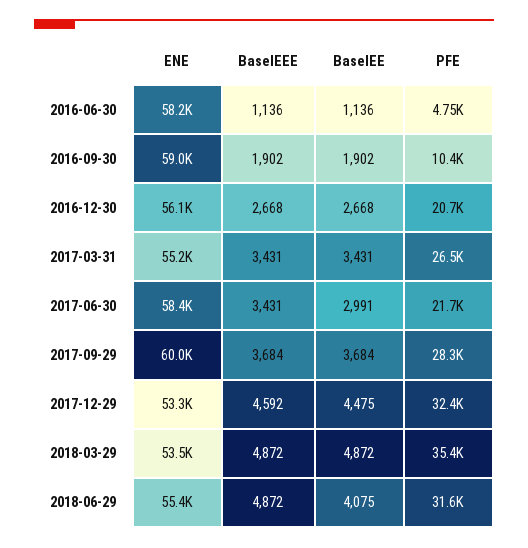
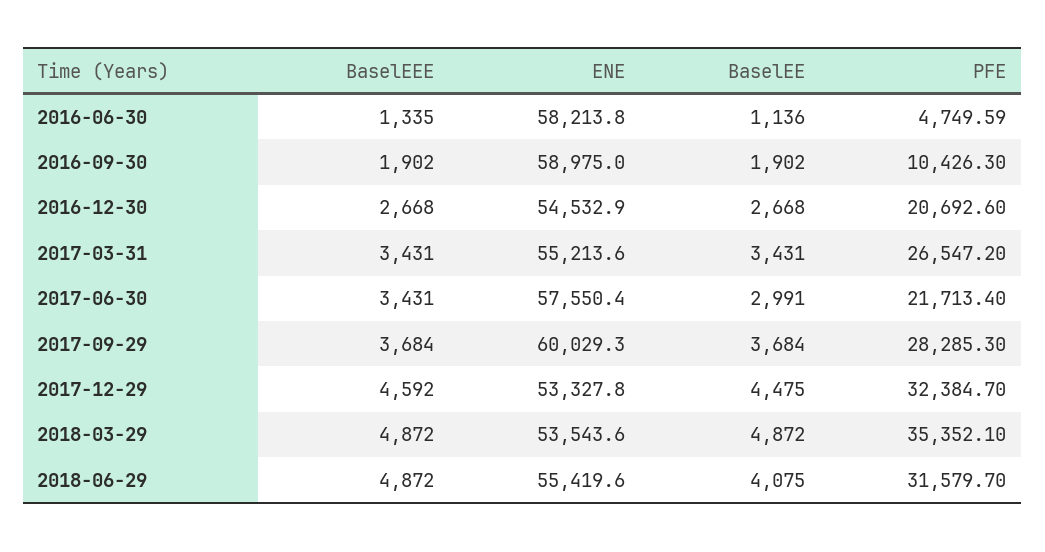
  {
    "ENE": {
      "2016-06-30": 58213.8,
      "2016-09-30": 58975,
-     "2016-12-30": 56100,
+     "2016-12-30": 54532.9,
      "2017-03-31": 55213.6,
-     "2017-06-30": 58400,
+     "2017-06-30": 57550.4,
      "2017-09-29": 60029.3,
      "2017-12-29": 53327.8,
      "2018-03-29": 53543.6,
      "2018-06-29": 55419.6
    },
    "BaselEEE": {
-     "2016-06-30": 1136,
+     "2016-06-30": 1335,
      "2016-09-30": 1902,
      "2016-12-30": 2668,
      "2017-03-31": 3431,
      "2017-06-30": 3431,
      "2017-09-29": 3684,
      "2017-12-29": 4592,
      "2018-03-29": 4872,
      "2018-06-29": 4872
    },
    "BaselEE": {
      "2016-06-30": 1136,
      "2016-09-30": 1902,
      "2016-12-30": 2668,
      "2017-03-31": 3431,
      "2017-06-30": 2991,
      "2017-09-29": 3684,
      "2017-12-29": 4475,
      "2018-03-29": 4872,
      "2018-06-29": 4075
    },
    "PFE": {
      "2016-06-30": 4749.59,
      "2016-09-30": 10426.3,
      "2016-12-30": 20692.6,
      "2017-03-31": 26547.2,
      "2017-06-30": 21713.4,
      "2017-09-29": 28285.3,
      "2017-12-29": 32384.7,
      "2018-03-29": 35352.1,
      "2018-06-29": 31579.7
    }
  }

